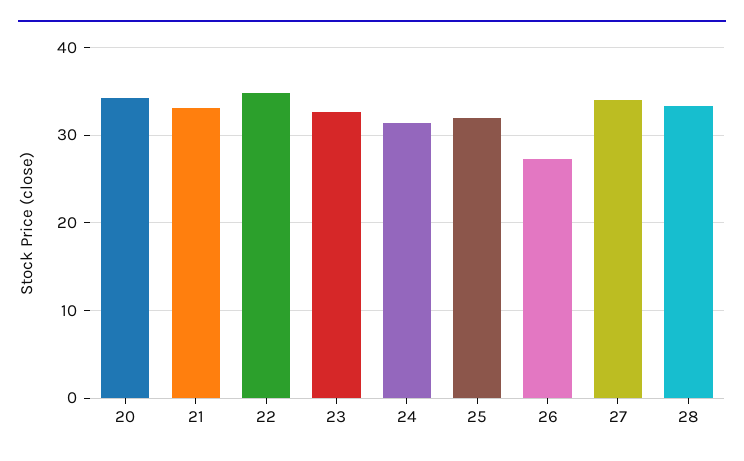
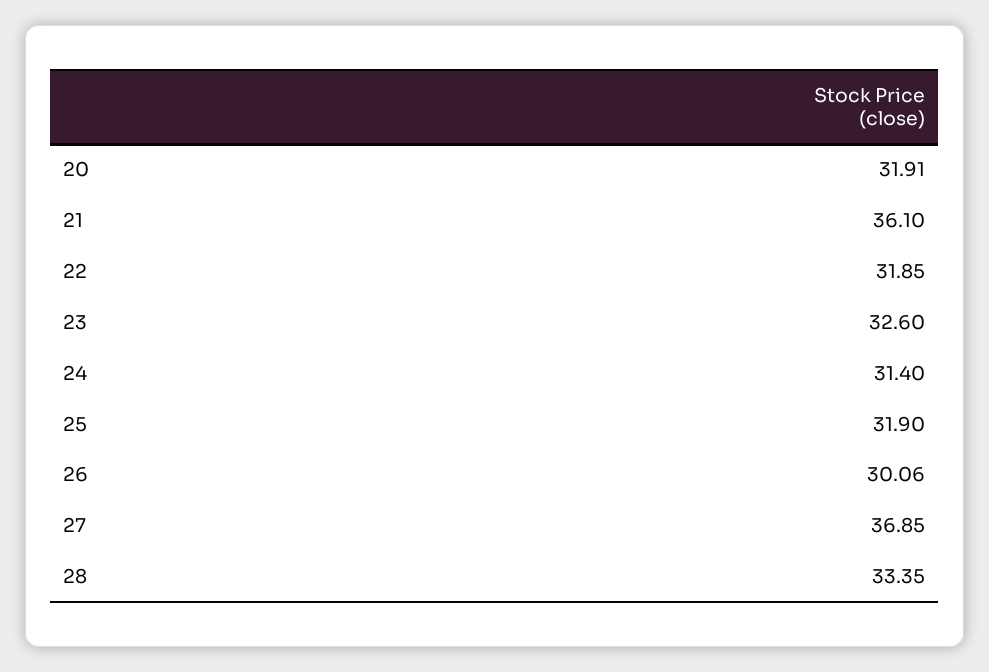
  {
-   "20": 34,
+   "20": 31.91,
-   "21": 33,
+   "21": 36.1,
-   "22": 35,
+   "22": 31.85,
    "23": 32.6,
    "24": 31.4,
    "25": 31.9,
-   "26": 27,
+   "26": 30.06,
-   "27": 34,
+   "27": 36.85,
    "28": 33.35
  }

